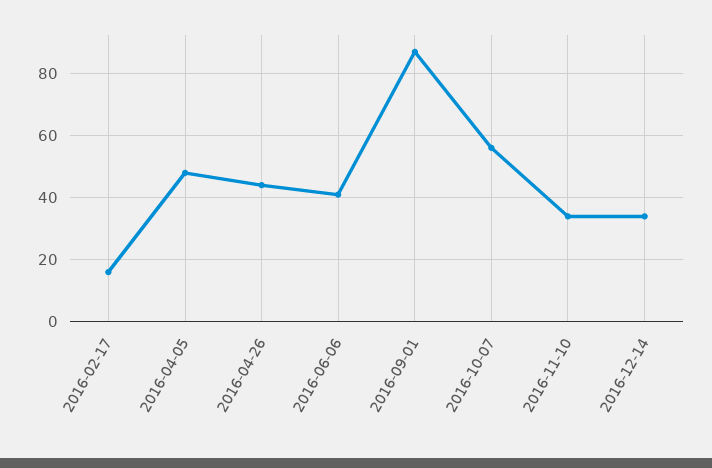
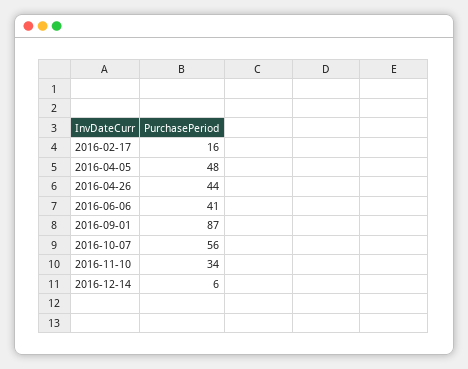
  {
    "2016-02-17": 16,
    "2016-04-05": 48,
    "2016-04-26": 44,
    "2016-06-06": 41,
    "2016-09-01": 87,
    "2016-10-07": 56,
    "2016-11-10": 34,
-   "2016-12-14": 35
+   "2016-12-14": 6
  }

